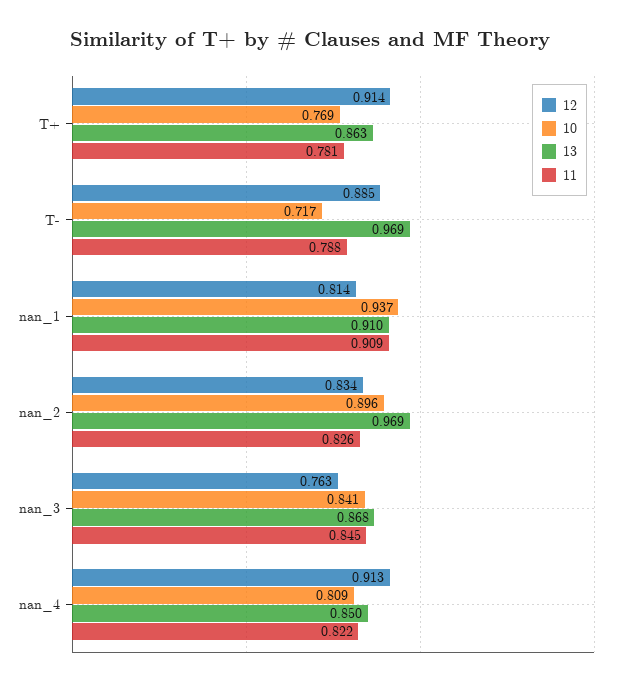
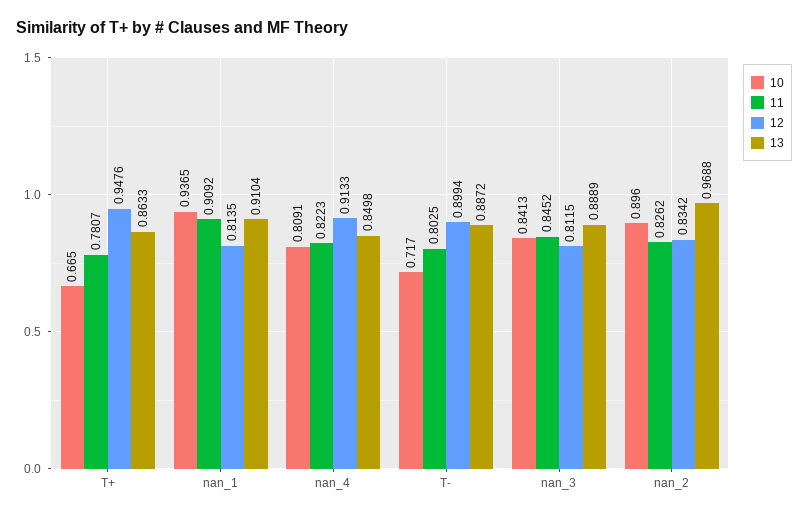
  {
    "12": {
-     "T+": 0.914,
+     "T+": 0.9476,
-     "T-": 0.885,
+     "T-": 0.8994,
      "nan_1": 0.8135,
      "nan_2": 0.8342,
-     "nan_3": 0.763,
+     "nan_3": 0.8115,
      "nan_4": 0.9133
    },
    "10": {
-     "T+": 0.769,
+     "T+": 0.665,
      "T-": 0.717,
      "nan_1": 0.9365,
      "nan_2": 0.896,
      "nan_3": 0.8413,
      "nan_4": 0.8091
    },
    "13": {
      "T+": 0.8633,
-     "T-": 0.969,
+     "T-": 0.8872,
      "nan_1": 0.9104,
      "nan_2": 0.9688,
-     "nan_3": 0.868,
+     "nan_3": 0.8889,
      "nan_4": 0.8498
    },
    "11": {
      "T+": 0.7807,
-     "T-": 0.788,
+     "T-": 0.8025,
      "nan_1": 0.9092,
      "nan_2": 0.8262,
      "nan_3": 0.8452,
      "nan_4": 0.8223
    }
  }

